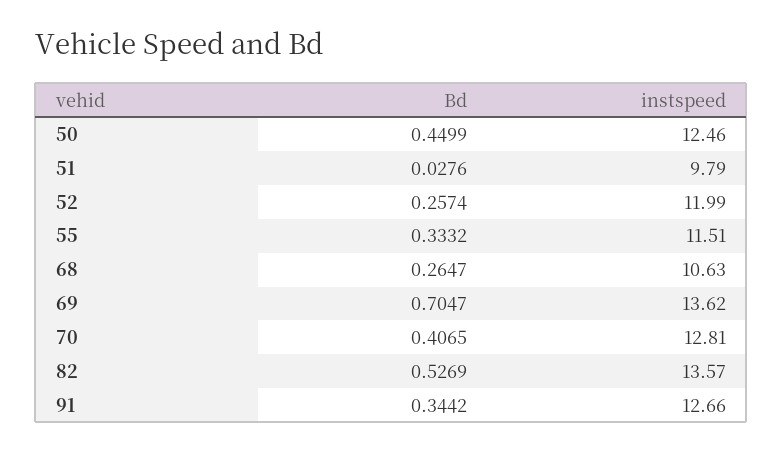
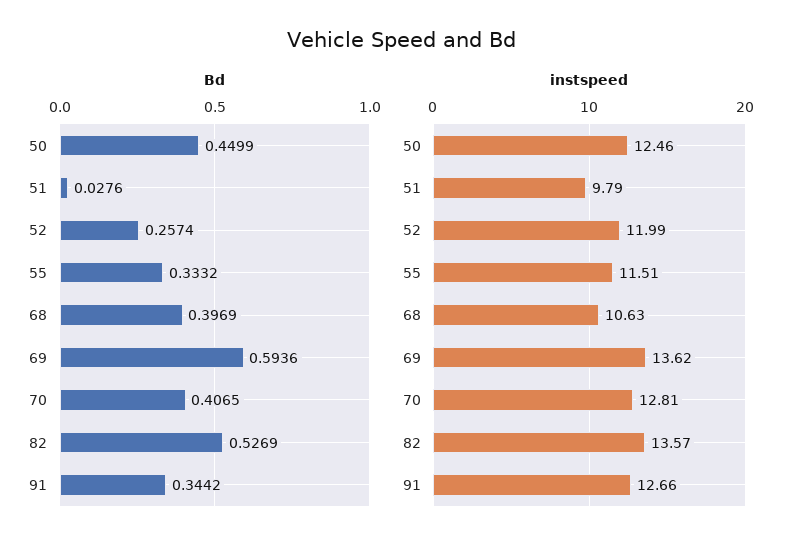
  {
    "Bd": {
      "50": 0.4499,
      "51": 0.0276,
      "52": 0.2574,
      "55": 0.3332,
-     "68": 0.2647,
+     "68": 0.3969,
-     "69": 0.7047,
+     "69": 0.5936,
      "70": 0.4065,
      "82": 0.5269,
      "91": 0.3442
    },
    "instspeed": {
      "50": 12.46,
      "51": 9.79,
      "52": 11.99,
      "55": 11.51,
      "68": 10.63,
      "69": 13.62,
      "70": 12.81,
      "82": 13.57,
      "91": 12.66
    }
  }

